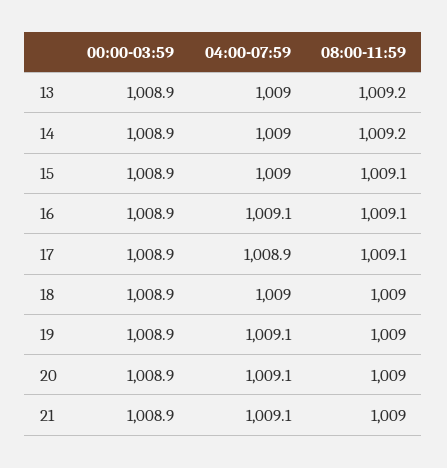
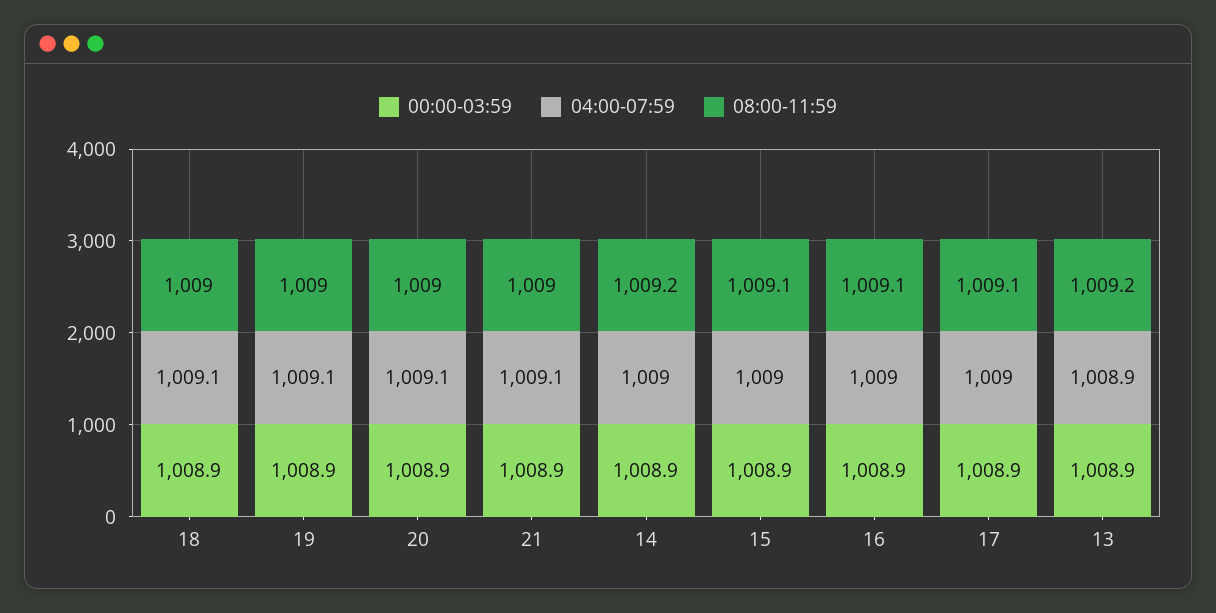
  {
    "00:00-03:59": {
      "13": 1008.9,
      "14": 1008.9,
      "15": 1008.9,
      "16": 1008.9,
      "17": 1008.9,
      "18": 1008.9,
      "19": 1008.9,
      "20": 1008.9,
      "21": 1008.9
    },
    "04:00-07:59": {
-     "13": 1009,
+     "13": 1008.9,
      "14": 1009,
      "15": 1009,
-     "16": 1009.1,
+     "16": 1009,
-     "17": 1008.9,
+     "17": 1009,
-     "18": 1009,
+     "18": 1009.1,
      "19": 1009.1,
      "20": 1009.1,
      "21": 1009.1
    },
    "08:00-11:59": {
      "13": 1009.2,
      "14": 1009.2,
      "15": 1009.1,
      "16": 1009.1,
      "17": 1009.1,
      "18": 1009,
      "19": 1009,
      "20": 1009,
      "21": 1009
    }
  }

